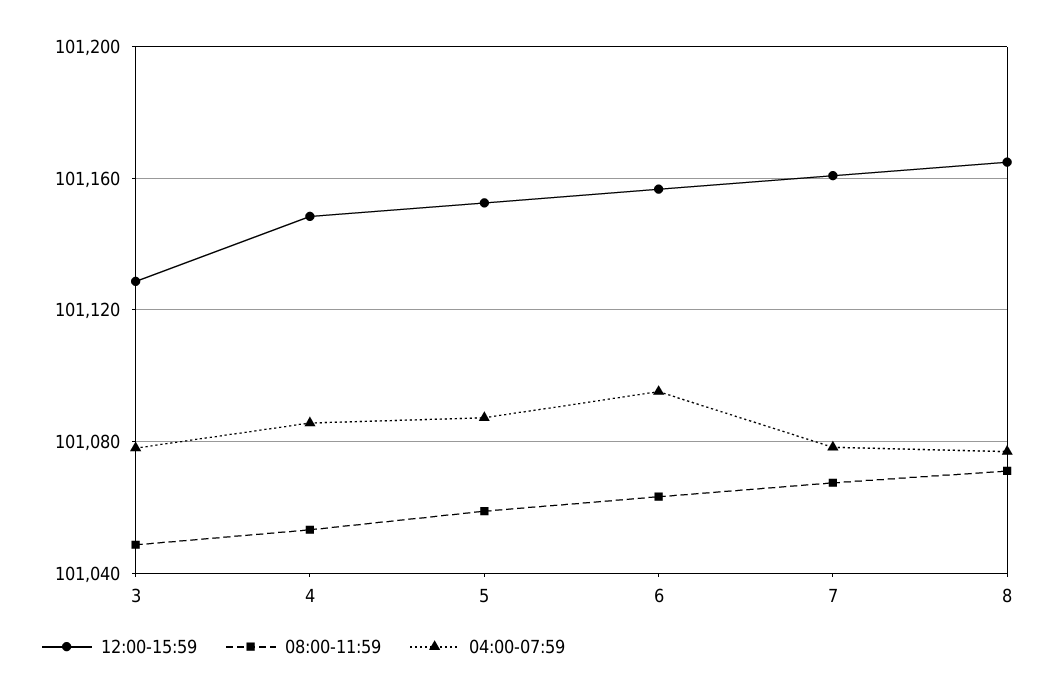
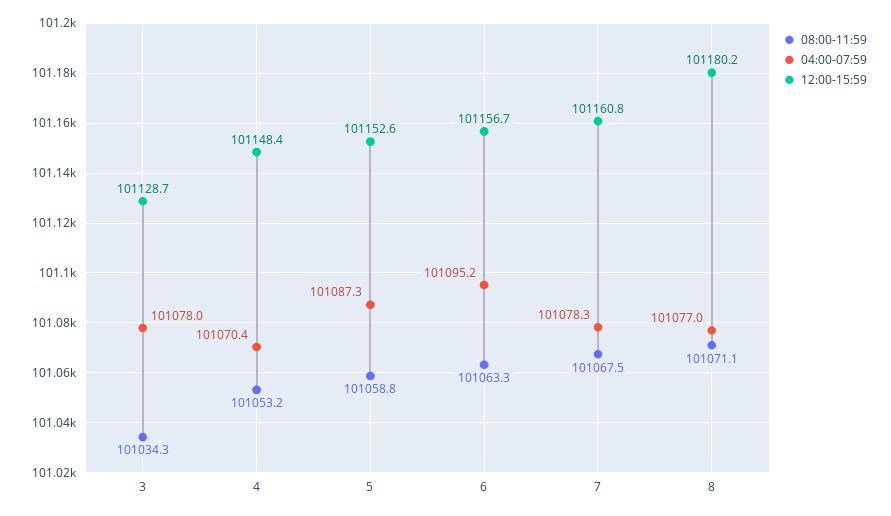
  {
    "12:00-15:59": {
      "3": 101128.7,
      "4": 101148.4,
      "5": 101152.6,
      "6": 101156.7,
      "7": 101160.8,
-     "8": 101165
+     "8": 101180.2
    },
    "08:00-11:59": {
-     "3": 101050,
+     "3": 101034.3,
      "4": 101053.2,
      "5": 101058.8,
      "6": 101063.3,
      "7": 101067.5,
      "8": 101071.1
    },
    "04:00-07:59": {
      "3": 101078,
-     "4": 101085,
+     "4": 101070.4,
      "5": 101087.3,
      "6": 101095.2,
      "7": 101078.3,
      "8": 101077
    }
  }

